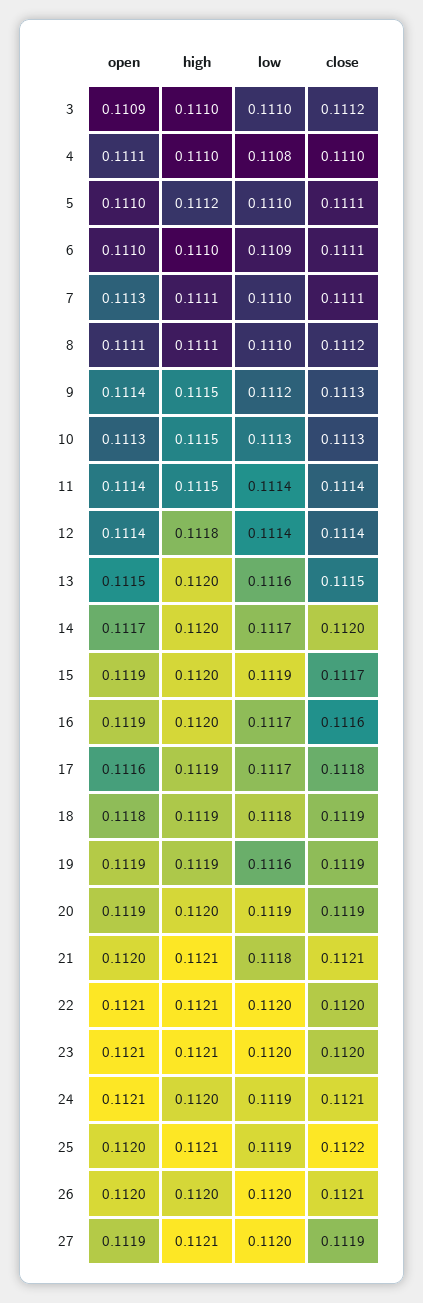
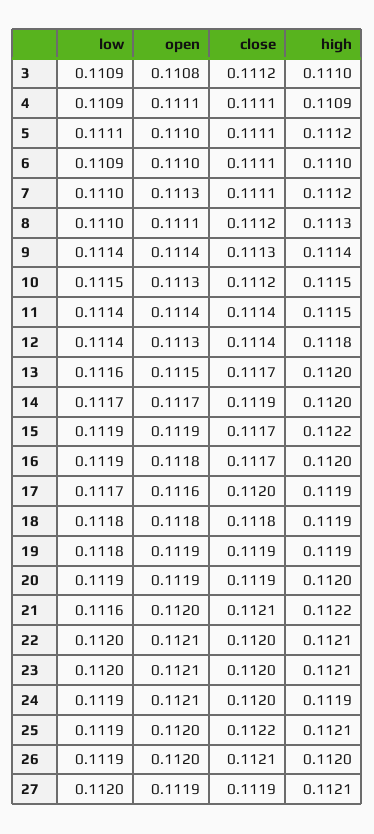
  {
    "open": {
-     "3": 0.1109,
+     "3": 0.1108,
      "4": 0.1111,
      "5": 0.111,
      "6": 0.111,
      "7": 0.1113,
      "8": 0.1111,
      "9": 0.1114,
      "10": 0.1113,
      "11": 0.1114,
-     "12": 0.1114,
+     "12": 0.1113,
      "13": 0.1115,
      "14": 0.1117,
      "15": 0.1119,
-     "16": 0.1119,
+     "16": 0.1118,
      "17": 0.1116,
      "18": 0.1118,
      "19": 0.1119,
      "20": 0.1119,
      "21": 0.112,
      "22": 0.1121,
      "23": 0.1121,
      "24": 0.1121,
      "25": 0.112,
      "26": 0.112,
      "27": 0.1119
    },
    "high": {
      "3": 0.111,
-     "4": 0.111,
+     "4": 0.1109,
      "5": 0.1112,
      "6": 0.111,
-     "7": 0.1111,
+     "7": 0.1112,
-     "8": 0.1111,
+     "8": 0.1113,
-     "9": 0.1115,
+     "9": 0.1114,
      "10": 0.1115,
      "11": 0.1115,
      "12": 0.1118,
      "13": 0.112,
      "14": 0.112,
-     "15": 0.112,
+     "15": 0.1122,
      "16": 0.112,
      "17": 0.1119,
      "18": 0.1119,
      "19": 0.1119,
      "20": 0.112,
-     "21": 0.1121,
+     "21": 0.1122,
      "22": 0.1121,
      "23": 0.1121,
-     "24": 0.112,
+     "24": 0.1119,
      "25": 0.1121,
      "26": 0.112,
      "27": 0.1121
    },
    "low": {
-     "3": 0.111,
+     "3": 0.1109,
-     "4": 0.1108,
+     "4": 0.1109,
-     "5": 0.111,
+     "5": 0.1111,
      "6": 0.1109,
      "7": 0.111,
      "8": 0.111,
-     "9": 0.1112,
+     "9": 0.1114,
-     "10": 0.1113,
+     "10": 0.1115,
      "11": 0.1114,
      "12": 0.1114,
      "13": 0.1116,
      "14": 0.1117,
      "15": 0.1119,
-     "16": 0.1117,
+     "16": 0.1119,
      "17": 0.1117,
      "18": 0.1118,
-     "19": 0.1116,
+     "19": 0.1118,
      "20": 0.1119,
-     "21": 0.1118,
+     "21": 0.1116,
      "22": 0.112,
      "23": 0.112,
      "24": 0.1119,
      "25": 0.1119,
-     "26": 0.112,
+     "26": 0.1119,
      "27": 0.112
    },
    "close": {
      "3": 0.1112,
-     "4": 0.111,
+     "4": 0.1111,
      "5": 0.1111,
      "6": 0.1111,
      "7": 0.1111,
      "8": 0.1112,
      "9": 0.1113,
-     "10": 0.1113,
+     "10": 0.1112,
      "11": 0.1114,
      "12": 0.1114,
-     "13": 0.1115,
+     "13": 0.1117,
-     "14": 0.112,
+     "14": 0.1119,
      "15": 0.1117,
-     "16": 0.1116,
+     "16": 0.1117,
-     "17": 0.1118,
+     "17": 0.112,
-     "18": 0.1119,
+     "18": 0.1118,
      "19": 0.1119,
      "20": 0.1119,
      "21": 0.1121,
      "22": 0.112,
      "23": 0.112,
-     "24": 0.1121,
+     "24": 0.112,
      "25": 0.1122,
      "26": 0.1121,
      "27": 0.1119
    }
  }

